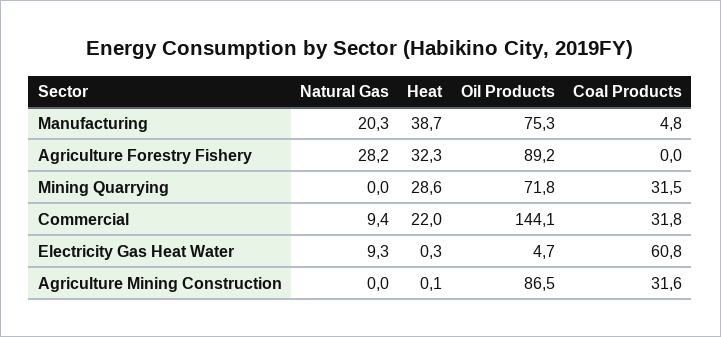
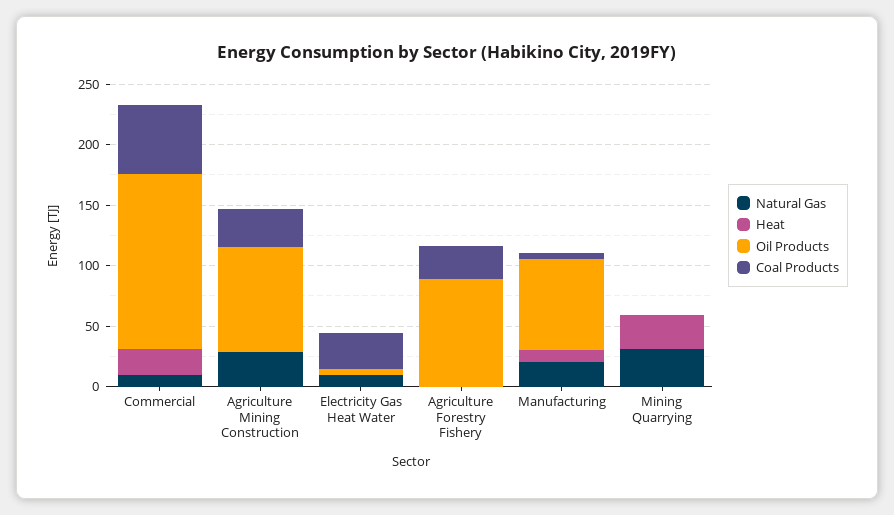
  {
    "Natural Gas": {
      "Manufacturing": 20.3,
-     "Agriculture Forestry Fishery": 28.2,
+     "Agriculture Forestry Fishery": 0,
-     "Mining Quarrying": 0,
+     "Mining Quarrying": 30,
      "Commercial": 9.4,
      "Electricity Gas Heat Water": 9.3,
-     "Agriculture Mining Construction": 0
+     "Agriculture Mining Construction": 30
    },
    "Heat": {
-     "Manufacturing": 38.7,
+     "Manufacturing": 10,
-     "Agriculture Forestry Fishery": 32.3,
+     "Agriculture Forestry Fishery": 0,
      "Mining Quarrying": 28.6,
      "Commercial": 22,
      "Electricity Gas Heat Water": 0.3,
      "Agriculture Mining Construction": 0.1
    },
    "Oil Products": {
      "Manufacturing": 75.3,
      "Agriculture Forestry Fishery": 89.2,
-     "Mining Quarrying": 71.8,
+     "Mining Quarrying": 0,
      "Commercial": 144.1,
      "Electricity Gas Heat Water": 4.7,
      "Agriculture Mining Construction": 86.5
    },
    "Coal Products": {
      "Manufacturing": 4.8,
-     "Agriculture Forestry Fishery": 0,
+     "Agriculture Forestry Fishery": 30,
-     "Mining Quarrying": 31.5,
+     "Mining Quarrying": 0,
-     "Commercial": 31.8,
+     "Commercial": 60,
-     "Electricity Gas Heat Water": 60.8,
+     "Electricity Gas Heat Water": 30,
      "Agriculture Mining Construction": 31.6
    }
  }

